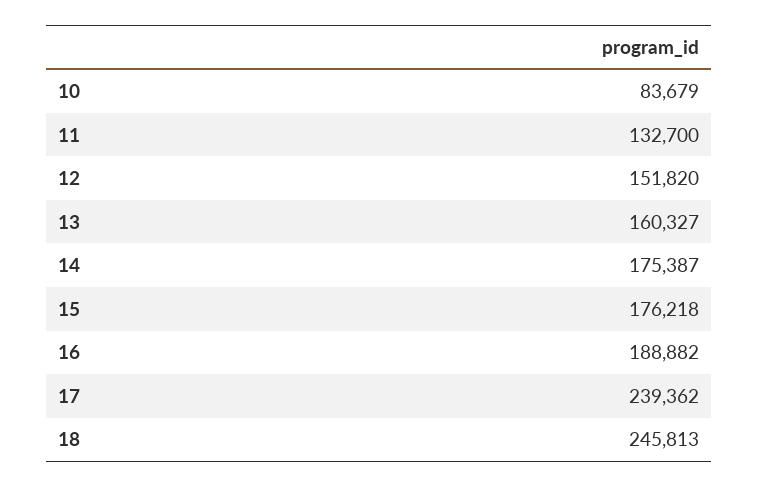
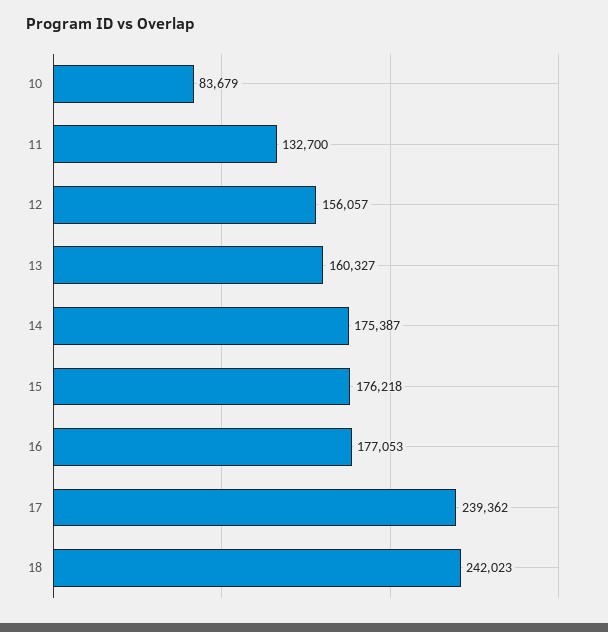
  {
    "10": 83679,
    "11": 132700,
-   "12": 151820,
+   "12": 156057,
    "13": 160327,
    "14": 175387,
    "15": 176218,
-   "16": 188882,
+   "16": 177053,
    "17": 239362,
-   "18": 245813
+   "18": 242023
  }

